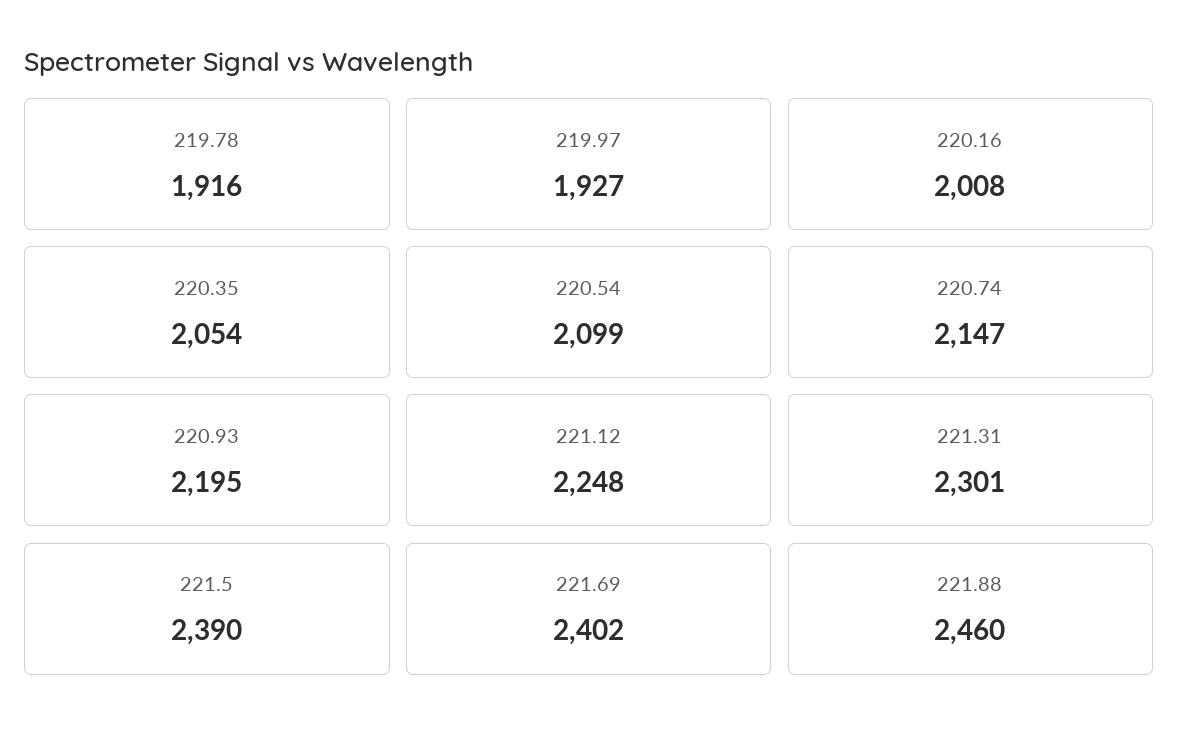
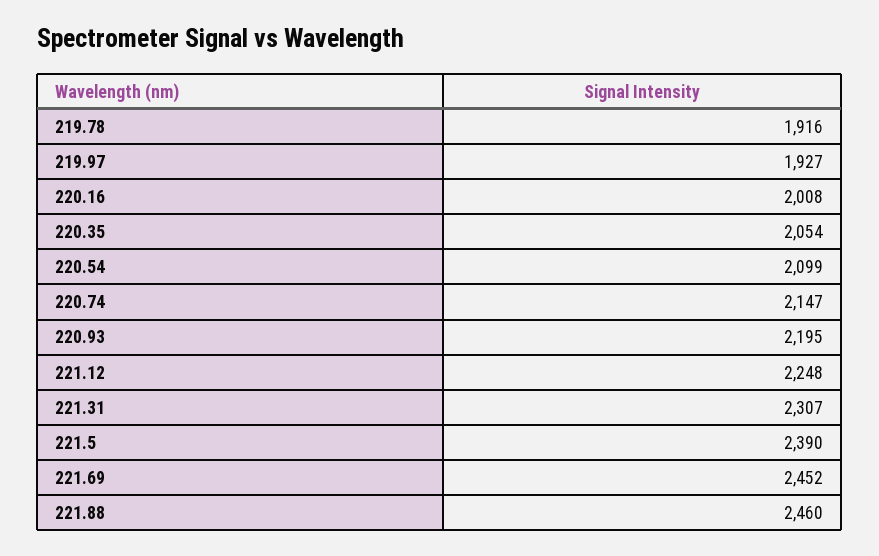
  {
    "219.78": 1916,
    "219.97": 1927,
    "220.16": 2008,
    "220.35": 2054,
    "220.54": 2099,
    "220.74": 2147,
    "220.93": 2195,
    "221.12": 2248,
-   "221.31": 2301,
+   "221.31": 2307,
    "221.5": 2390,
-   "221.69": 2402,
+   "221.69": 2452,
    "221.88": 2460
  }

